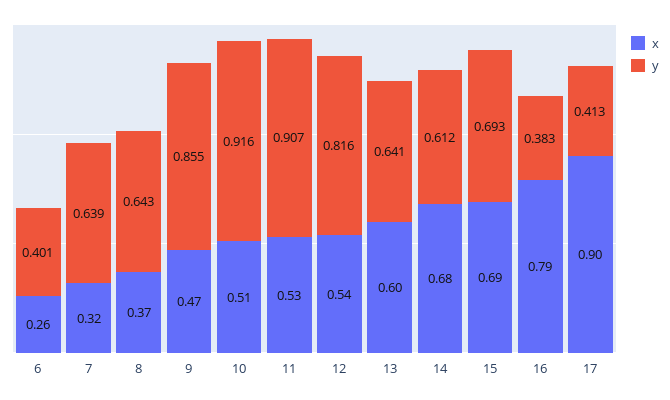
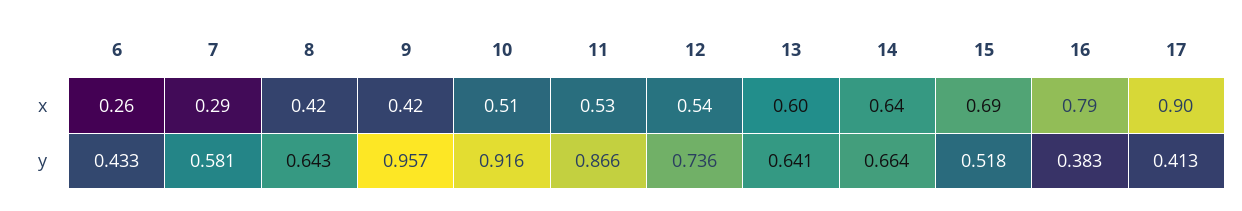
  {
    "x": {
      "6": 0.26,
-     "7": 0.32,
+     "7": 0.29,
-     "8": 0.37,
+     "8": 0.42,
-     "9": 0.47,
+     "9": 0.42,
      "10": 0.51,
      "11": 0.53,
      "12": 0.54,
      "13": 0.6,
-     "14": 0.68,
+     "14": 0.64,
      "15": 0.69,
      "16": 0.79,
      "17": 0.9
    },
    "y": {
-     "6": 0.401,
+     "6": 0.433,
-     "7": 0.639,
+     "7": 0.581,
      "8": 0.643,
-     "9": 0.855,
+     "9": 0.957,
      "10": 0.916,
-     "11": 0.907,
+     "11": 0.866,
-     "12": 0.816,
+     "12": 0.736,
      "13": 0.641,
-     "14": 0.612,
+     "14": 0.664,
-     "15": 0.693,
+     "15": 0.518,
      "16": 0.383,
      "17": 0.413
    }
  }

